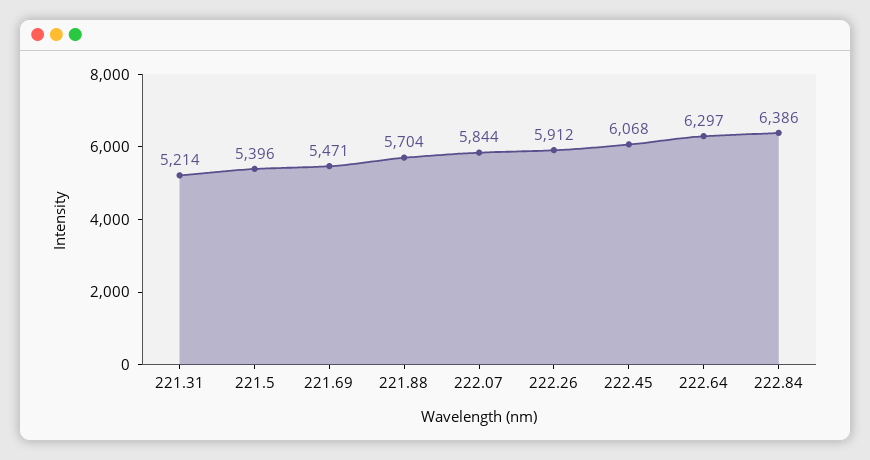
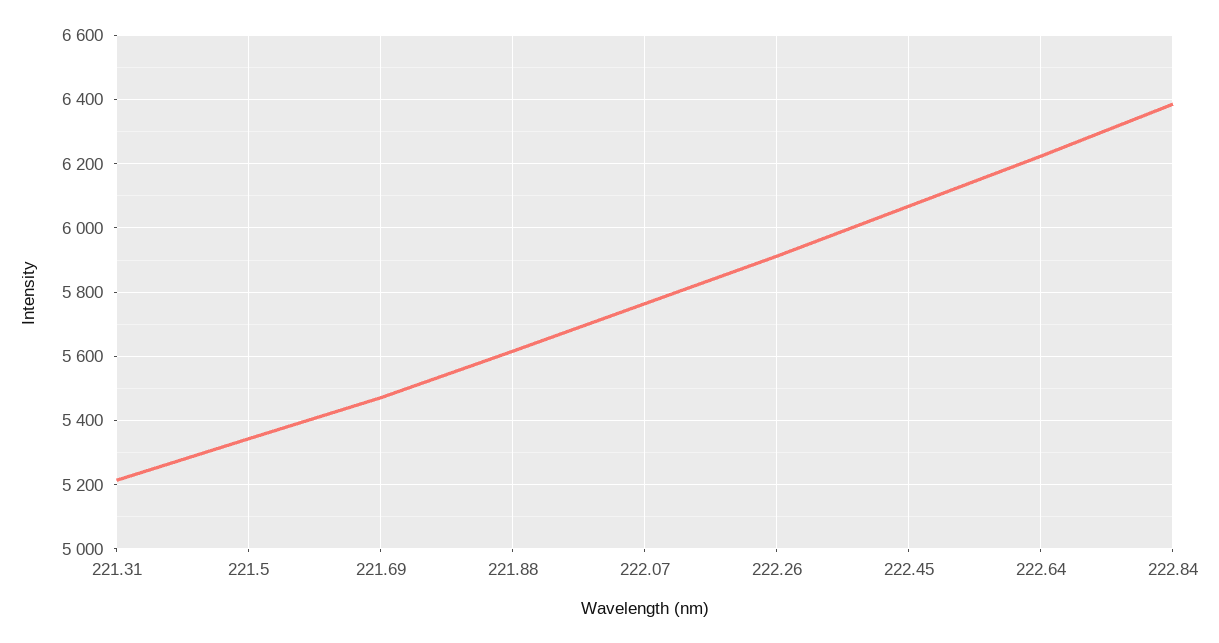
  {
    "221.31": 5214,
-   "221.5": 5396,
+   "221.5": 5340,
    "221.69": 5471,
-   "221.88": 5704,
+   "221.88": 5620,
-   "222.07": 5844,
+   "222.07": 5760,
    "222.26": 5912,
    "222.45": 6068,
-   "222.64": 6297,
+   "222.64": 6220,
    "222.84": 6386
  }

